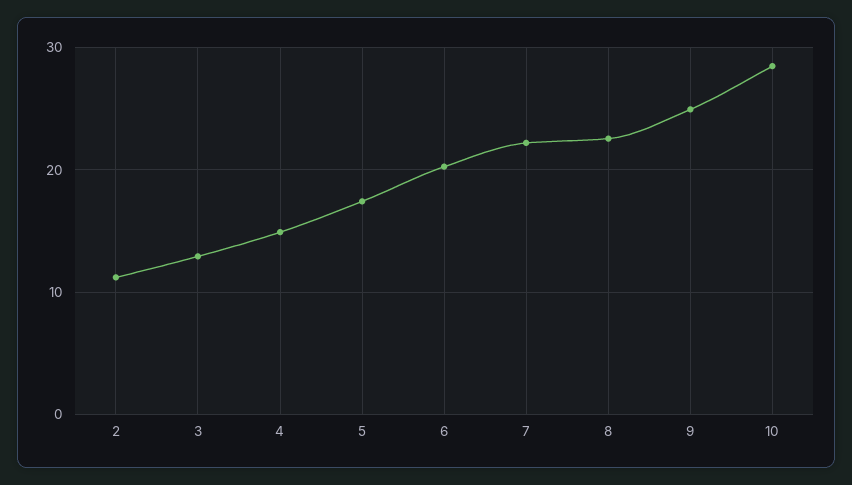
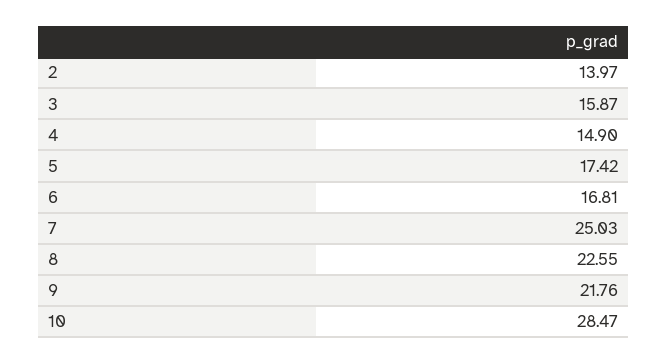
  {
-   "2": 11,
+   "2": 13.97,
-   "3": 13,
+   "3": 15.87,
    "4": 14.9,
    "5": 17.42,
-   "6": 20,
+   "6": 16.81,
-   "7": 22,
+   "7": 25.03,
    "8": 22.55,
-   "9": 25,
+   "9": 21.76,
    "10": 28.47
  }

